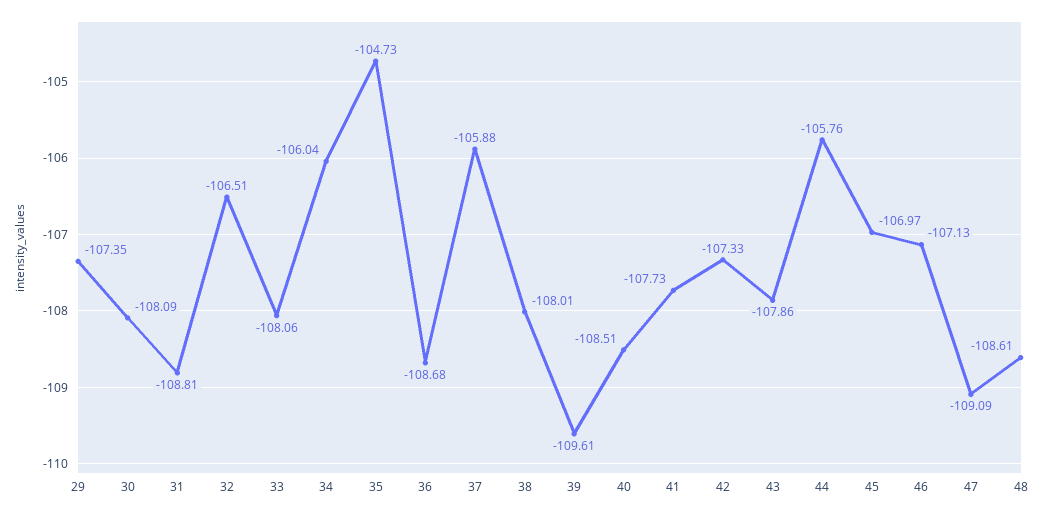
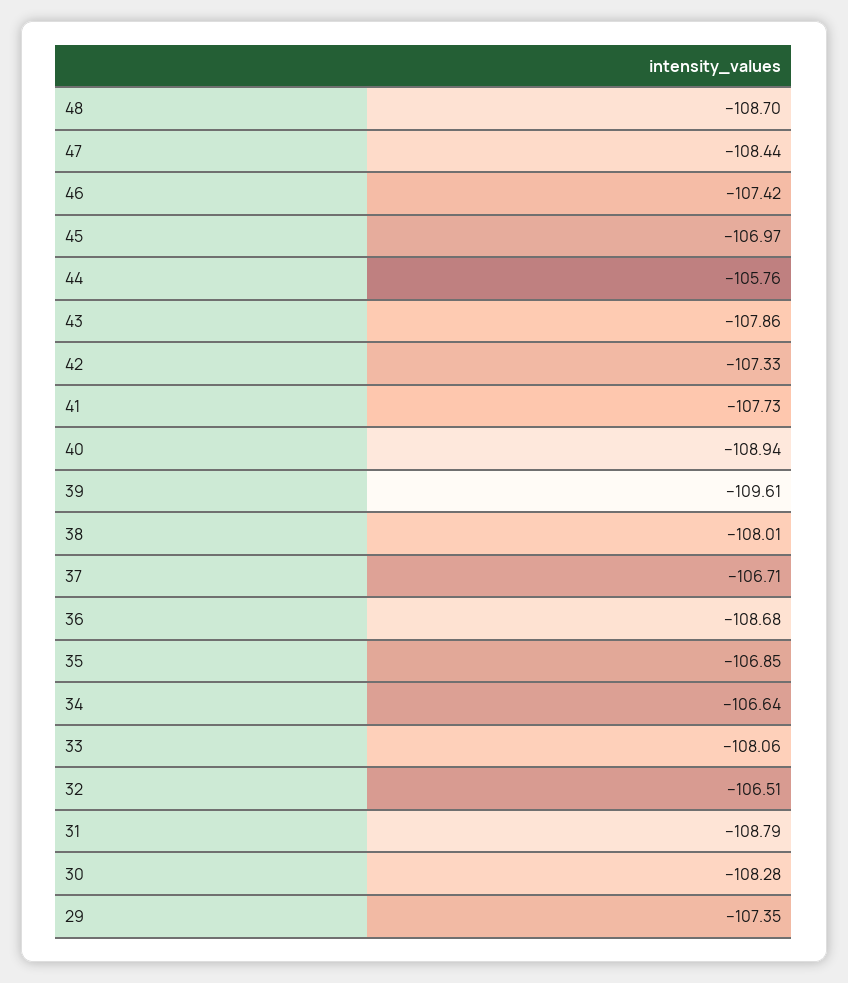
  {
    "29": -107.35,
-   "30": -108.09,
+   "30": -108.28,
-   "31": -108.81,
+   "31": -108.79,
    "32": -106.51,
    "33": -108.06,
-   "34": -106.04,
+   "34": -106.64,
-   "35": -104.73,
+   "35": -106.85,
    "36": -108.68,
-   "37": -105.88,
+   "37": -106.71,
    "38": -108.01,
    "39": -109.61,
-   "40": -108.51,
+   "40": -108.94,
    "41": -107.73,
    "42": -107.33,
    "43": -107.86,
    "44": -105.76,
    "45": -106.97,
-   "46": -107.13,
+   "46": -107.42,
-   "47": -109.09,
+   "47": -108.44,
-   "48": -108.61
+   "48": -108.7
  }

